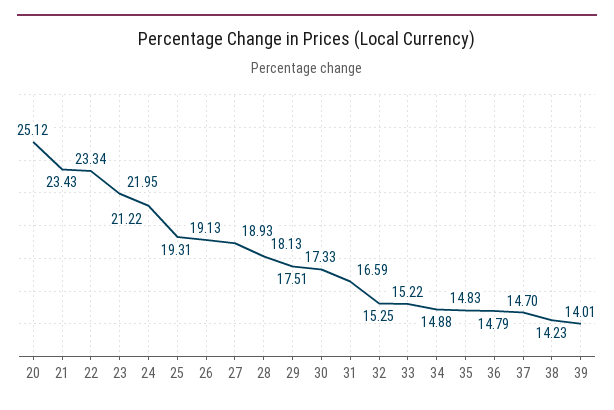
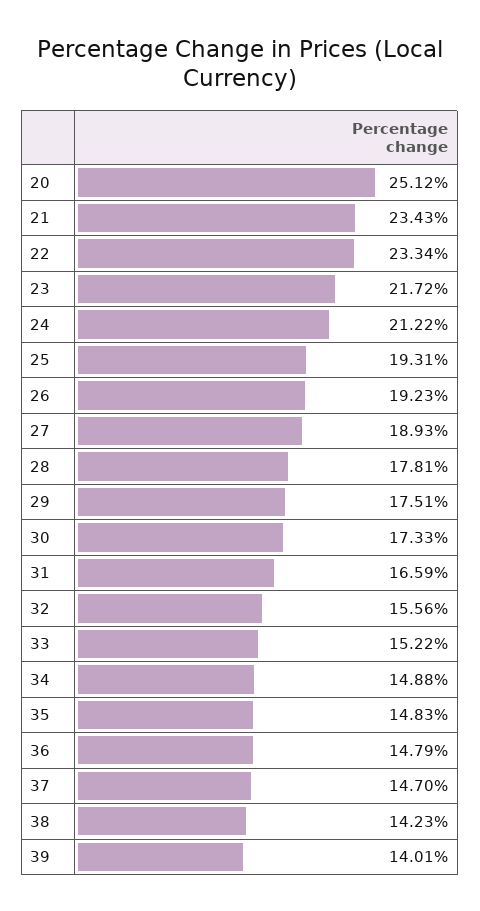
  {
    "20": 25.12,
    "21": 23.43,
    "22": 23.34,
-   "23": 21.95,
+   "23": 21.72,
    "24": 21.22,
    "25": 19.31,
-   "26": 19.13,
+   "26": 19.23,
    "27": 18.93,
-   "28": 18.13,
+   "28": 17.81,
    "29": 17.51,
    "30": 17.33,
    "31": 16.59,
-   "32": 15.25,
+   "32": 15.56,
    "33": 15.22,
    "34": 14.88,
    "35": 14.83,
    "36": 14.79,
    "37": 14.7,
    "38": 14.23,
    "39": 14.01
  }

